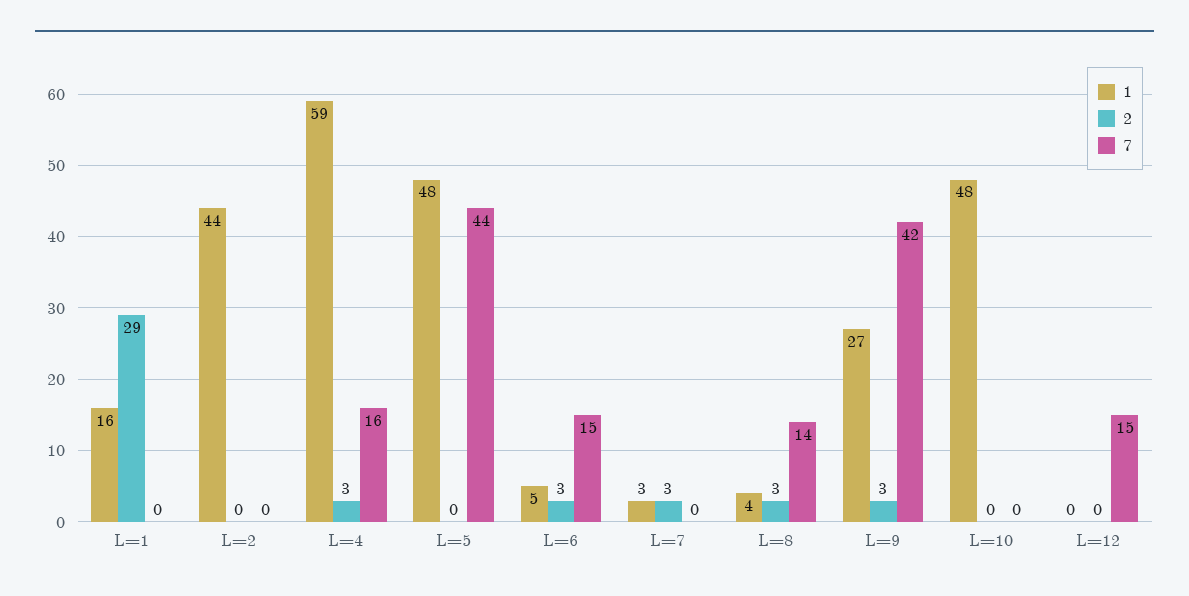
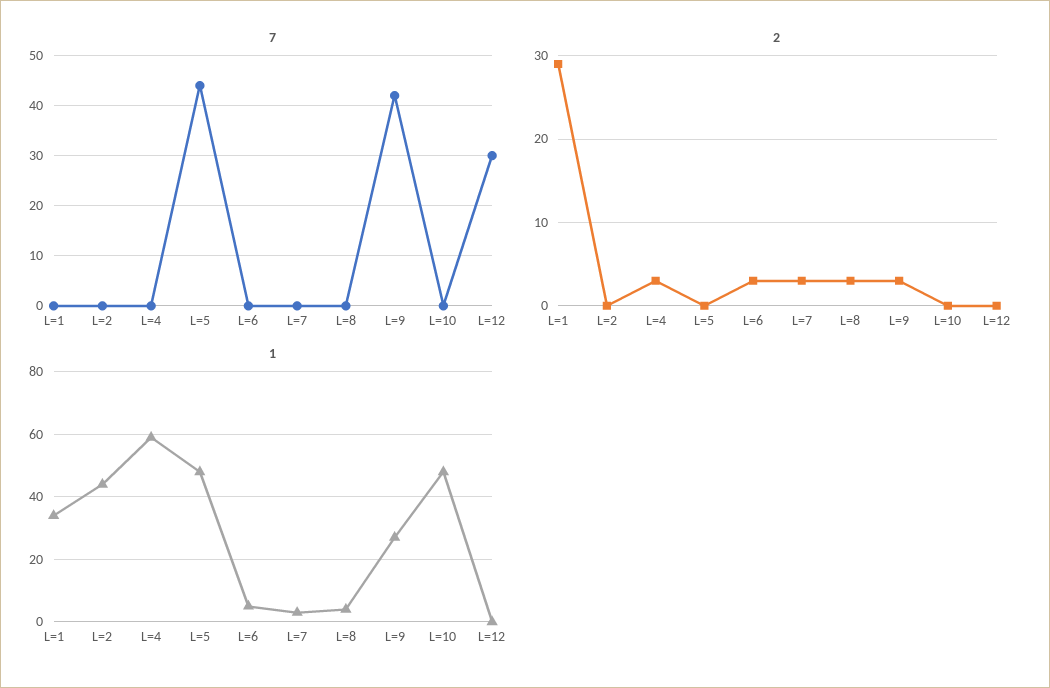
  {
    "1": {
-     "L=1": 16,
+     "L=1": 35,
      "L=2": 44,
      "L=4": 59,
      "L=5": 48,
      "L=6": 5,
      "L=7": 3,
      "L=8": 4,
      "L=9": 27,
      "L=10": 48,
      "L=12": 0
    },
    "2": {
      "L=1": 29,
      "L=2": 0,
      "L=4": 3,
      "L=5": 0,
      "L=6": 3,
      "L=7": 3,
      "L=8": 3,
      "L=9": 3,
      "L=10": 0,
      "L=12": 0
    },
    "7": {
      "L=1": 0,
      "L=2": 0,
-     "L=4": 16,
+     "L=4": 0,
      "L=5": 44,
-     "L=6": 15,
+     "L=6": 0,
      "L=7": 0,
-     "L=8": 14,
+     "L=8": 0,
      "L=9": 42,
      "L=10": 0,
-     "L=12": 15
+     "L=12": 30
    }
  }

